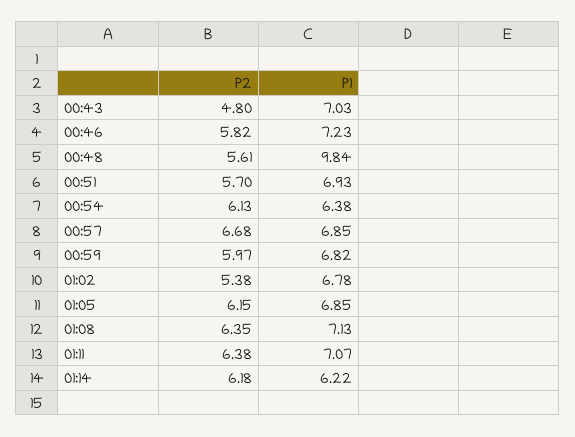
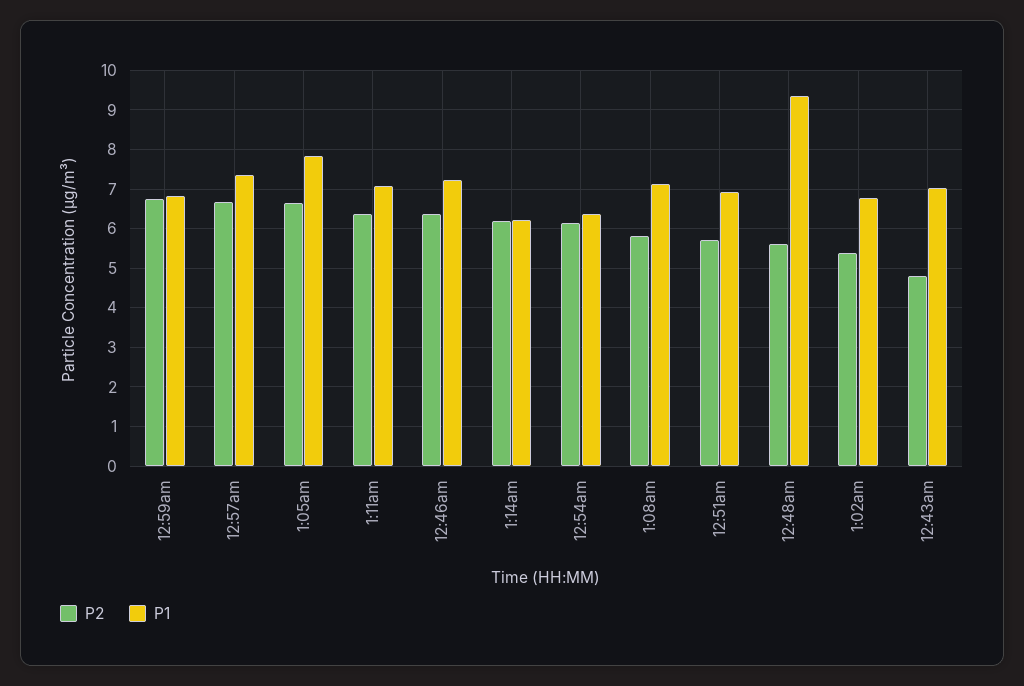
  {
    "P2": {
      "00:43": 4.8,
-     "00:46": 5.82,
+     "00:46": 6.4,
      "00:48": 5.61,
      "00:51": 5.7,
      "00:54": 6.13,
      "00:57": 6.68,
-     "00:59": 5.97,
+     "00:59": 6.8,
      "01:02": 5.38,
-     "01:05": 6.15,
+     "01:05": 6.6,
-     "01:08": 6.35,
+     "01:08": 5.8,
      "01:11": 6.38,
      "01:14": 6.18
    },
    "P1": {
      "00:43": 7.03,
      "00:46": 7.23,
-     "00:48": 9.84,
+     "00:48": 9.4,
      "00:51": 6.93,
      "00:54": 6.38,
-     "00:57": 6.85,
+     "00:57": 7.4,
      "00:59": 6.82,
      "01:02": 6.78,
-     "01:05": 6.85,
+     "01:05": 7.8,
      "01:08": 7.13,
      "01:11": 7.07,
      "01:14": 6.22
    }
  }

